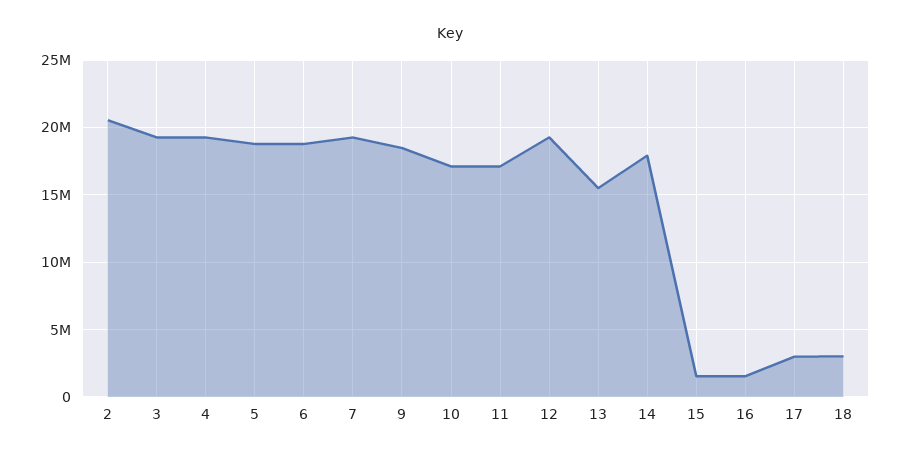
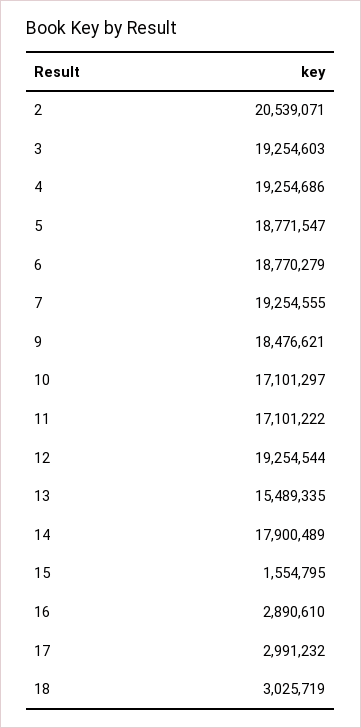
  {
    "2": 20539071,
    "3": 19254603,
    "4": 19254686,
    "5": 18771547,
    "6": 18770279,
    "7": 19254555,
    "9": 18476621,
    "10": 17101297,
    "11": 17101222,
    "12": 19254544,
    "13": 15489335,
    "14": 17900489,
    "15": 1554795,
-   "16": 1500000,
+   "16": 2890610,
    "17": 2991232,
    "18": 3025719
  }

